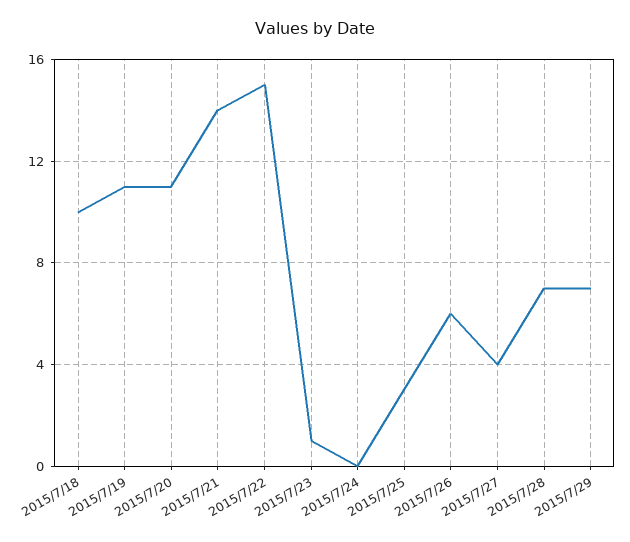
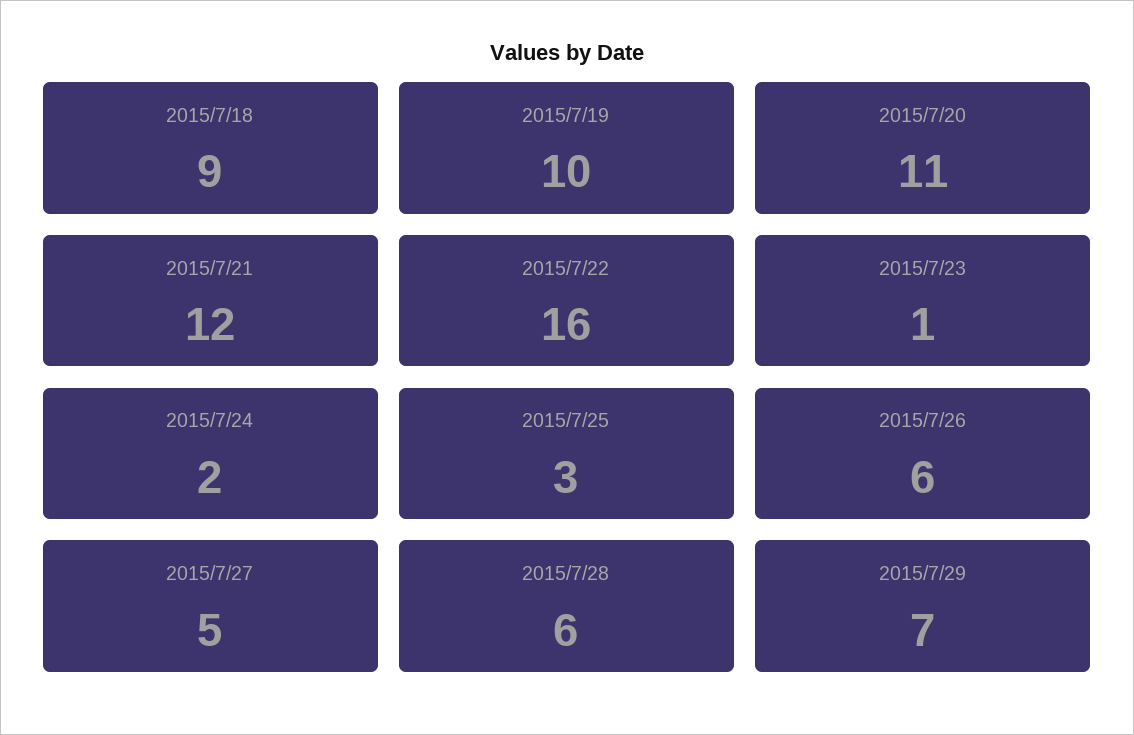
  {
-   "2015/7/18": 10,
+   "2015/7/18": 9,
-   "2015/7/19": 11,
+   "2015/7/19": 10,
    "2015/7/20": 11,
-   "2015/7/21": 14,
+   "2015/7/21": 12,
-   "2015/7/22": 15,
+   "2015/7/22": 16,
    "2015/7/23": 1,
-   "2015/7/24": 0,
+   "2015/7/24": 2,
    "2015/7/25": 3,
    "2015/7/26": 6,
-   "2015/7/27": 4,
+   "2015/7/27": 5,
-   "2015/7/28": 7,
+   "2015/7/28": 6,
    "2015/7/29": 7
  }

